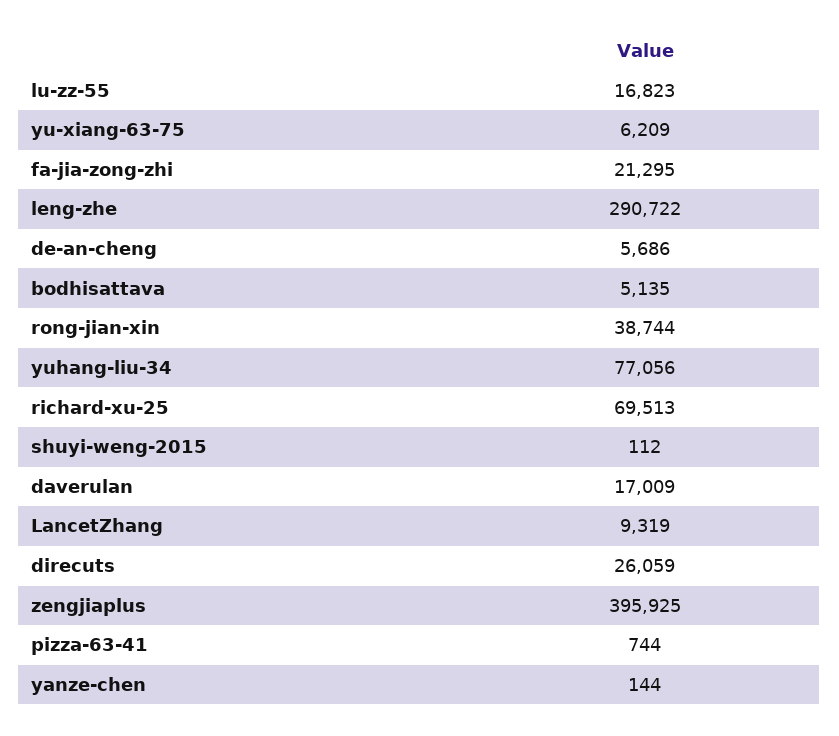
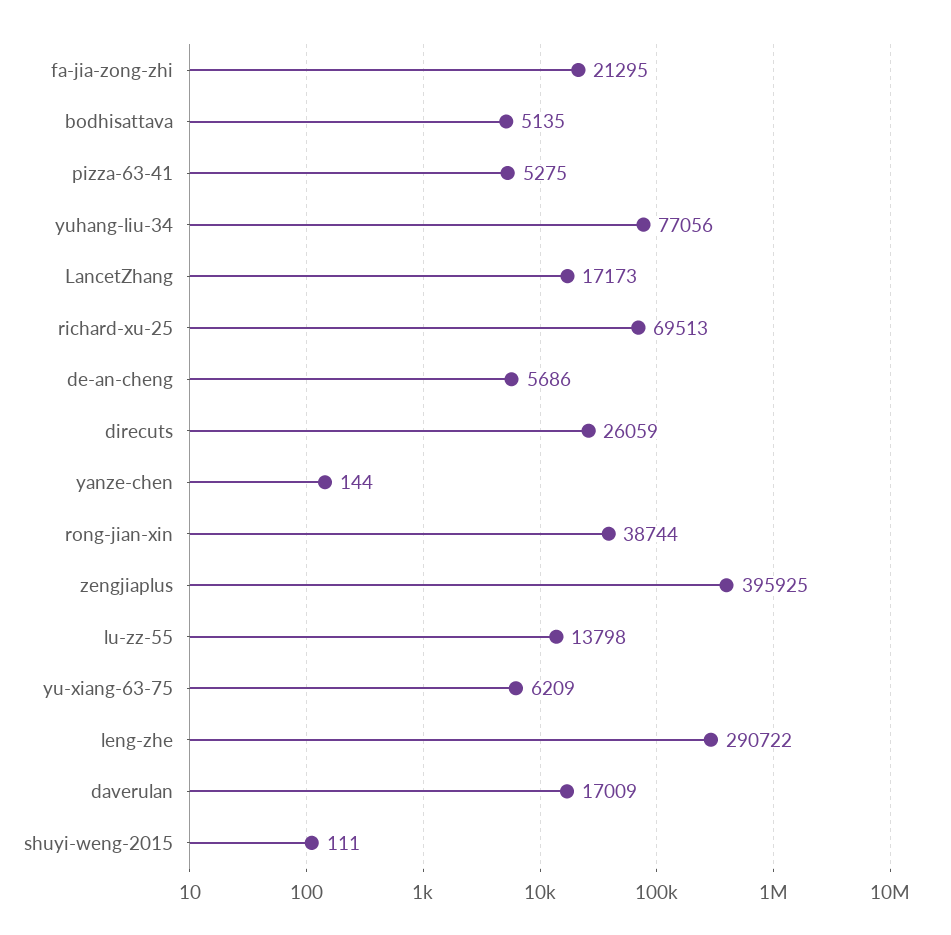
  {
-   "lu-zz-55": 16823,
+   "lu-zz-55": 13798,
    "yu-xiang-63-75": 6209,
    "fa-jia-zong-zhi": 21295,
    "leng-zhe": 290722,
    "de-an-cheng": 5686,
    "bodhisattava": 5135,
    "rong-jian-xin": 38744,
    "yuhang-liu-34": 77056,
    "richard-xu-25": 69513,
-   "shuyi-weng-2015": 112,
+   "shuyi-weng-2015": 111,
    "daverulan": 17009,
-   "LancetZhang": 9319,
+   "LancetZhang": 17173,
    "direcuts": 26059,
    "zengjiaplus": 395925,
-   "pizza-63-41": 744,
+   "pizza-63-41": 5275,
    "yanze-chen": 144
  }

